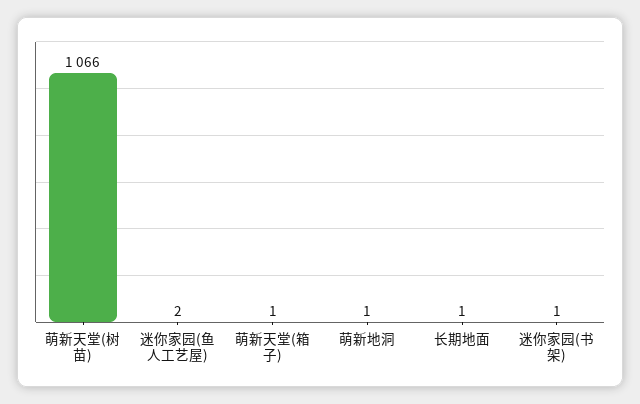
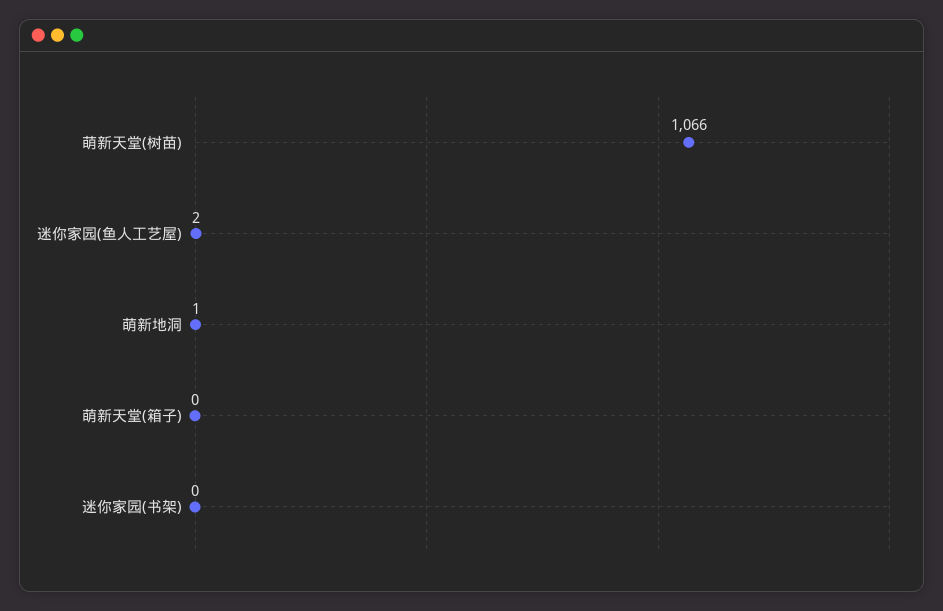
  {
    "萌新天堂(树苗)": 1066,
    "迷你家园(鱼人工艺屋)": 2,
-   "萌新天堂(箱子)": 1,
+   "萌新天堂(箱子)": 0,
    "萌新地洞": 1,
-   "长期地面": 1,
-   "迷你家园(书架)": 1
+   "迷你家园(书架)": 0
  }

